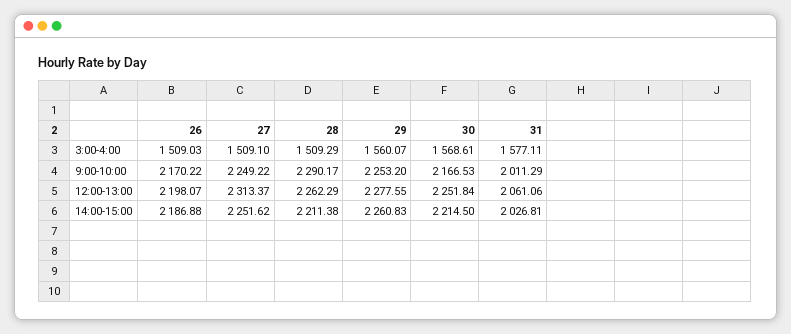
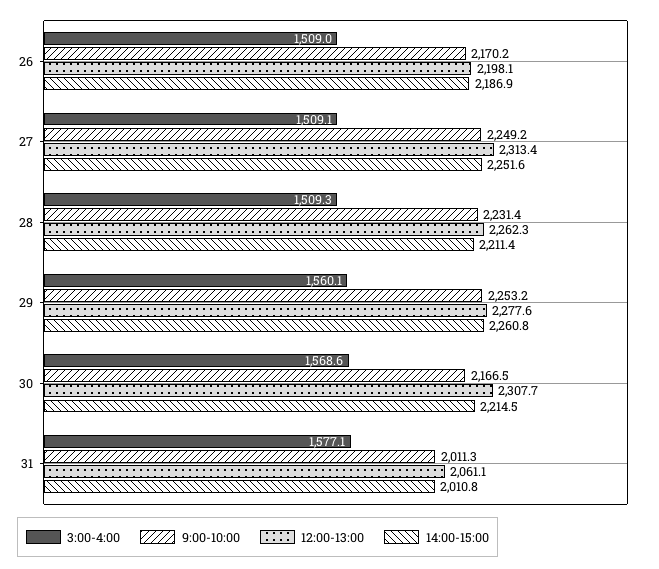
  {
    "3:00-4:00": {
      "26": 1509.03,
      "27": 1509.1,
      "28": 1509.29,
      "29": 1560.07,
      "30": 1568.61,
      "31": 1577.11
    },
    "9:00-10:00": {
      "26": 2170.22,
      "27": 2249.22,
-     "28": 2290.17,
+     "28": 2231.4,
      "29": 2253.2,
      "30": 2166.53,
      "31": 2011.29
    },
    "12:00-13:00": {
      "26": 2198.07,
      "27": 2313.37,
      "28": 2262.29,
      "29": 2277.55,
-     "30": 2251.84,
+     "30": 2307.7,
      "31": 2061.06
    },
    "14:00-15:00": {
      "26": 2186.88,
      "27": 2251.62,
      "28": 2211.38,
      "29": 2260.83,
      "30": 2214.5,
-     "31": 2026.81
+     "31": 2010.8
    }
  }

